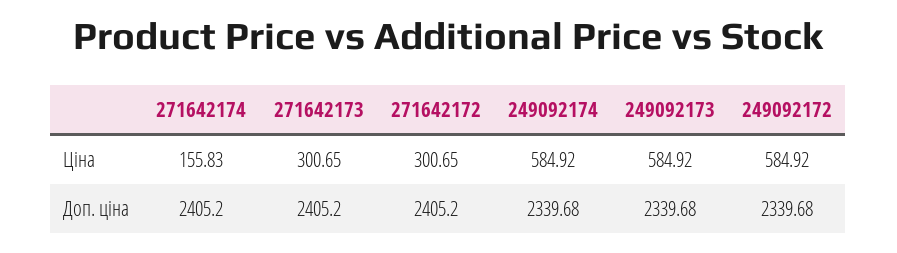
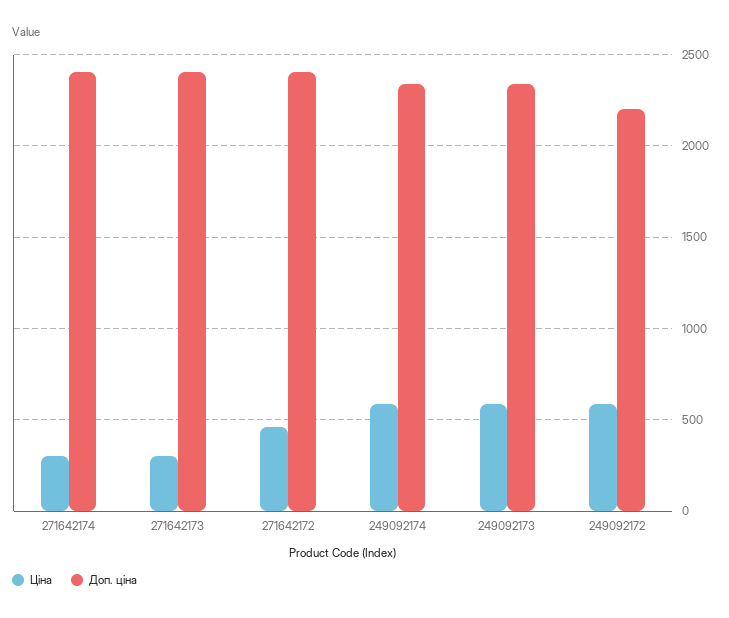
  {
    "Ціна": {
-     "271642174": 155.83,
+     "271642174": 300,
      "271642173": 300.65,
-     "271642172": 300.65,
+     "271642172": 450,
      "249092174": 584.92,
      "249092173": 584.92,
      "249092172": 584.92
    },
    "Доп. ціна": {
      "271642174": 2405.2,
      "271642173": 2405.2,
      "271642172": 2405.2,
      "249092174": 2339.68,
      "249092173": 2339.68,
-     "249092172": 2339.68
+     "249092172": 2200
    }
  }

